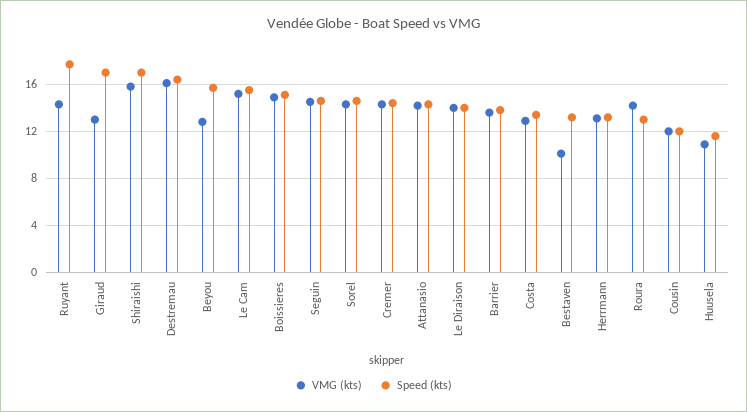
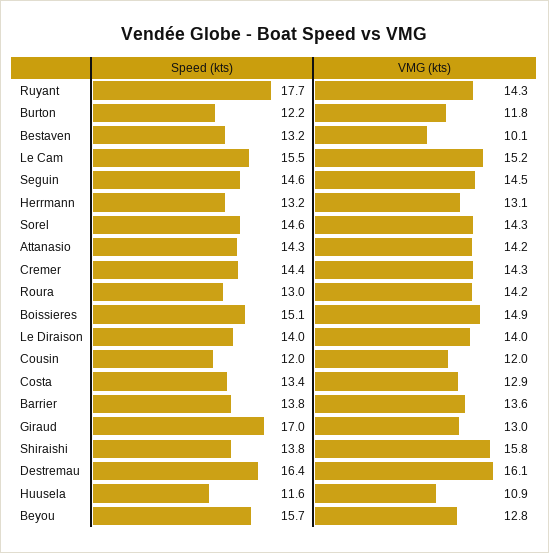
  {
    "VMG (kts)": {
      "Ruyant": 14.3,
      "Giraud": 13,
      "Shiraishi": 15.8,
      "Destremau": 16.1,
      "Beyou": 12.8,
      "Le Cam": 15.2,
      "Boissieres": 14.9,
      "Seguin": 14.5,
      "Sorel": 14.3,
      "Cremer": 14.3,
      "Attanasio": 14.2,
      "Le Diraison": 14,
      "Barrier": 13.6,
      "Costa": 12.9,
      "Bestaven": 10.1,
      "Herrmann": 13.1,
      "Roura": 14.2,
      "Cousin": 12,
-     "Huusela": 10.9
+     "Huusela": 10.9,
+     "Burton": 11.8
    },
    "Speed (kts)": {
      "Ruyant": 17.7,
      "Giraud": 17,
-     "Shiraishi": 17,
+     "Shiraishi": 13.8,
      "Destremau": 16.4,
      "Beyou": 15.7,
      "Le Cam": 15.5,
      "Boissieres": 15.1,
      "Seguin": 14.6,
      "Sorel": 14.6,
      "Cremer": 14.4,
      "Attanasio": 14.3,
      "Le Diraison": 14,
      "Barrier": 13.8,
      "Costa": 13.4,
      "Bestaven": 13.2,
      "Herrmann": 13.2,
      "Roura": 13,
      "Cousin": 12,
-     "Huusela": 11.6
+     "Huusela": 11.6,
+     "Burton": 12.2
    }
  }

